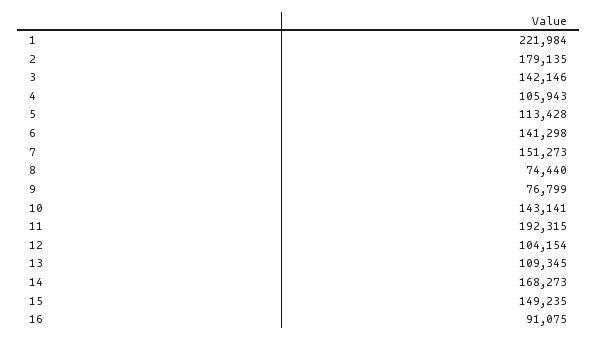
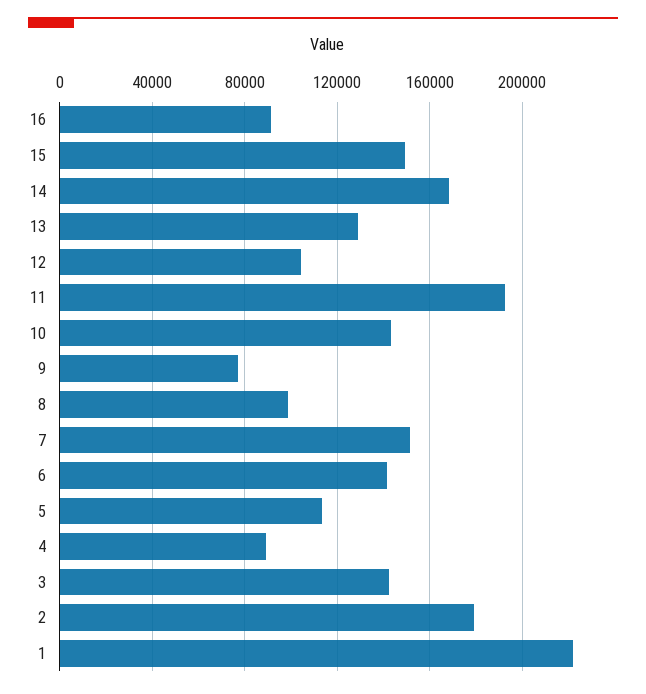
  {
    "1": 221984,
    "2": 179135,
    "3": 142146,
-   "4": 105943,
+   "4": 90000,
    "5": 113428,
    "6": 141298,
    "7": 151273,
-   "8": 74440,
+   "8": 100000,
    "9": 76799,
    "10": 143141,
    "11": 192315,
    "12": 104154,
-   "13": 109345,
+   "13": 130000,
    "14": 168273,
    "15": 149235,
    "16": 91075
  }

